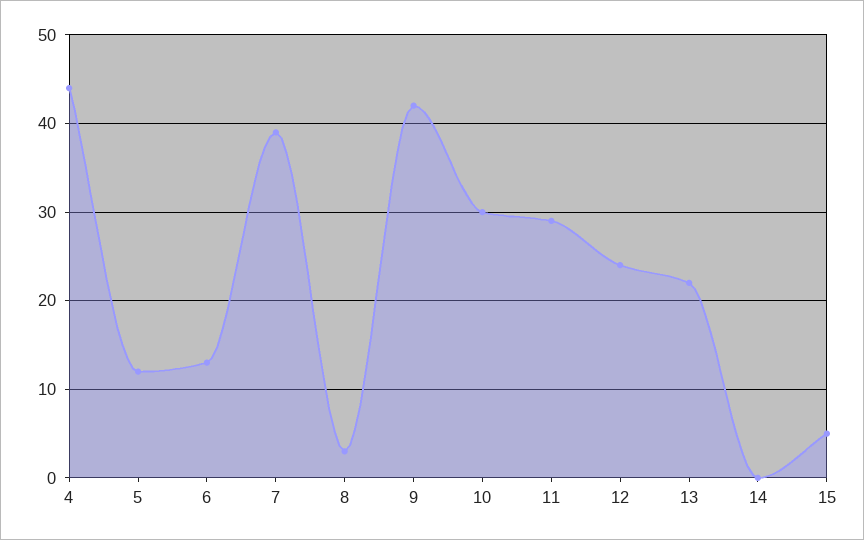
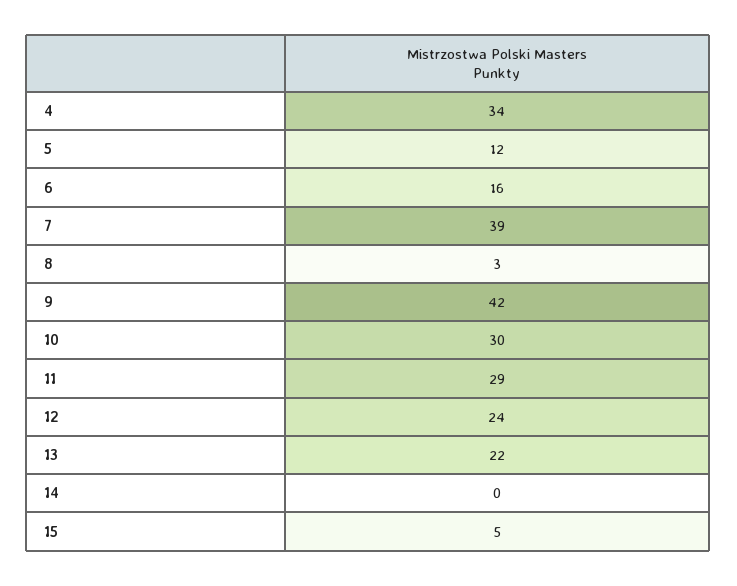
  {
-   "4": 44,
+   "4": 34,
    "5": 12,
-   "6": 13,
+   "6": 16,
    "7": 39,
    "8": 3,
    "9": 42,
    "10": 30,
    "11": 29,
    "12": 24,
    "13": 22,
    "14": 0,
    "15": 5
  }

